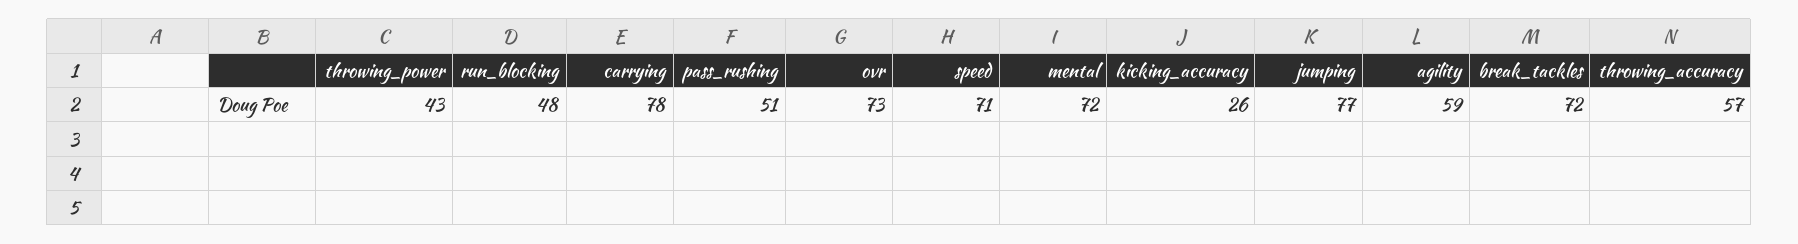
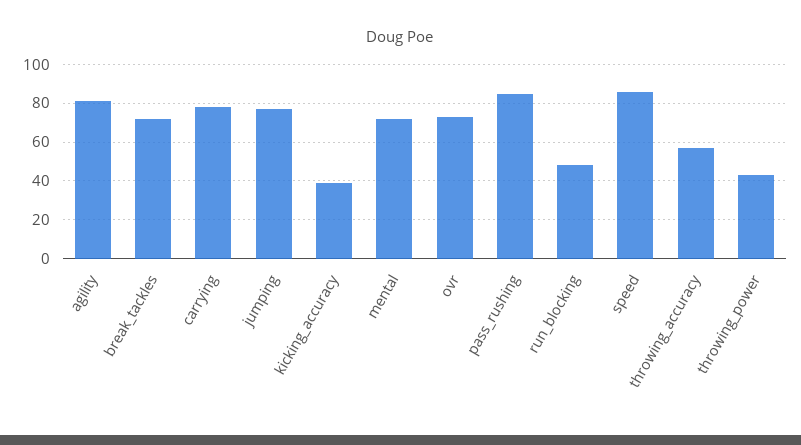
  {
    "throwing_power": 43,
    "run_blocking": 48,
    "carrying": 78,
-   "pass_rushing": 51,
+   "pass_rushing": 85,
    "ovr": 73,
-   "speed": 71,
+   "speed": 85,
    "mental": 72,
-   "kicking_accuracy": 26,
+   "kicking_accuracy": 40,
    "jumping": 77,
-   "agility": 59,
+   "agility": 80,
    "break_tackles": 72,
    "throwing_accuracy": 57
  }

